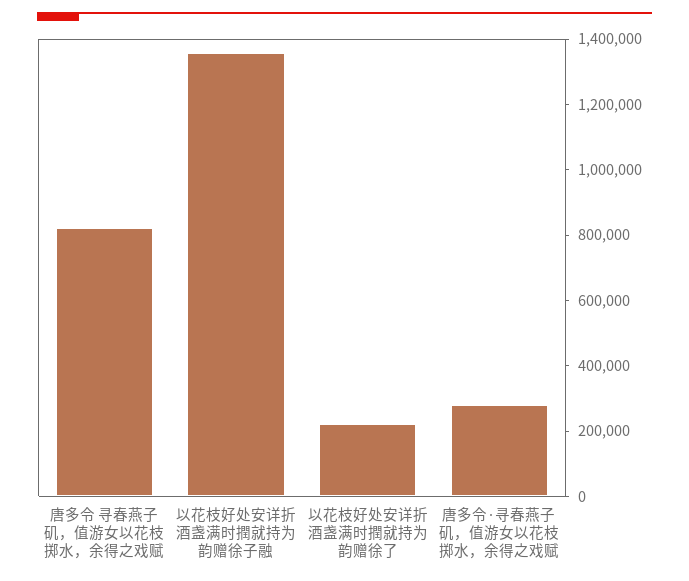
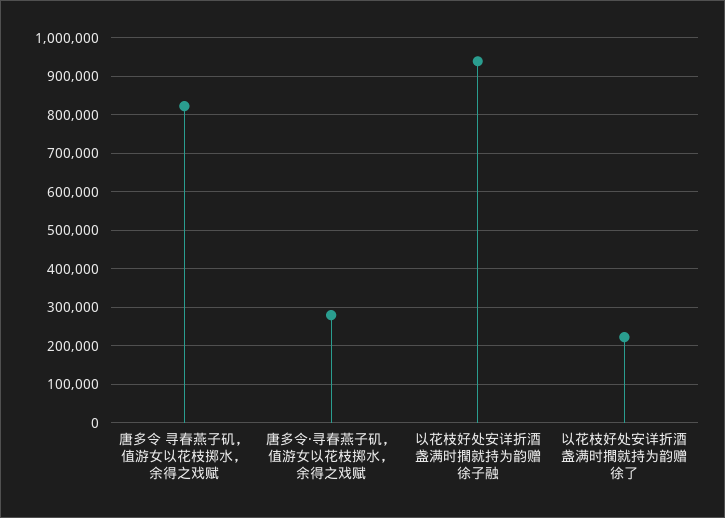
  {
    "唐多令 寻春燕子矶，值游女以花枝掷水，余得之戏赋": 820000,
-   "以花枝好处安详折酒盏满时撋就持为韵赠徐子融": 1350000,
+   "以花枝好处安详折酒盏满时撋就持为韵赠徐子融": 940000,
    "以花枝好处安详折酒盏满时撋就持为韵赠徐了": 220000,
    "唐多令·寻春燕子矶，值游女以花枝掷水，余得之戏赋": 280000
  }

